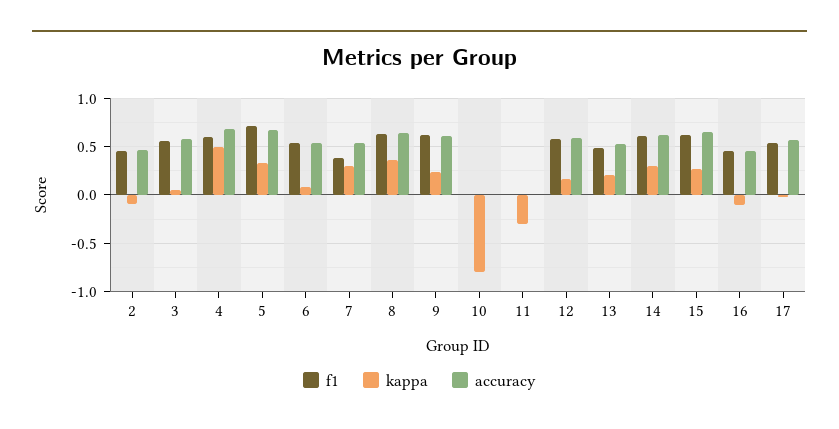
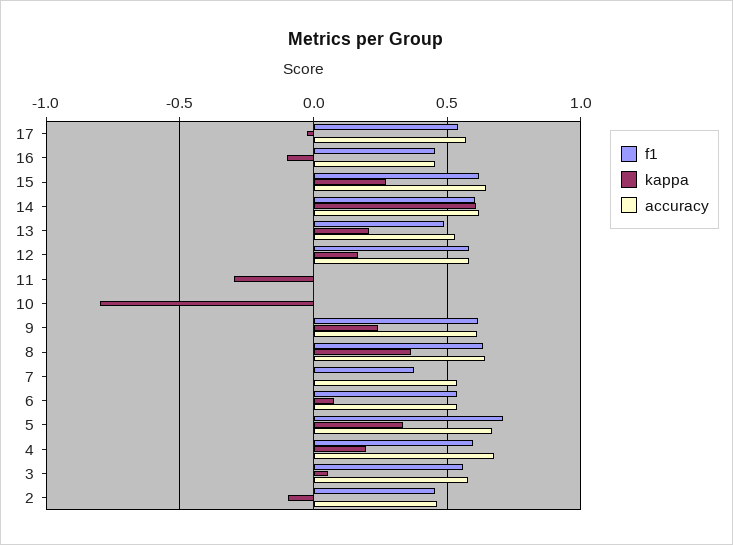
  {
    "f1": {
      "2": 0.45,
      "3": 0.55,
      "4": 0.6,
      "5": 0.7,
      "6": 0.55,
      "7": 0.4,
      "8": 0.65,
      "9": 0.6,
      "10": 0,
      "11": 0,
      "12": 0.6,
      "13": 0.5,
      "14": 0.6,
      "15": 0.6,
      "16": 0.45,
      "17": 0.55
    },
    "kappa": {
      "2": -0.1,
      "3": 0.05,
-     "4": 0.5,
+     "4": 0.2,
      "5": 0.35,
      "6": 0.1,
-     "7": 0.3,
+     "7": 0,
      "8": 0.35,
      "9": 0.25,
      "10": -0.8,
      "11": -0.3,
      "12": 0.15,
      "13": 0.2,
-     "14": 0.3,
+     "14": 0.6,
      "15": 0.25,
      "16": -0.1,
      "17": 0
    },
    "accuracy": {
      "2": 0.45,
      "3": 0.6,
      "4": 0.7,
      "5": 0.65,
      "6": 0.55,
      "7": 0.55,
      "8": 0.65,
      "9": 0.6,
      "10": 0,
      "11": 0,
      "12": 0.6,
      "13": 0.55,
      "14": 0.6,
      "15": 0.65,
      "16": 0.45,
      "17": 0.55
    }
  }

